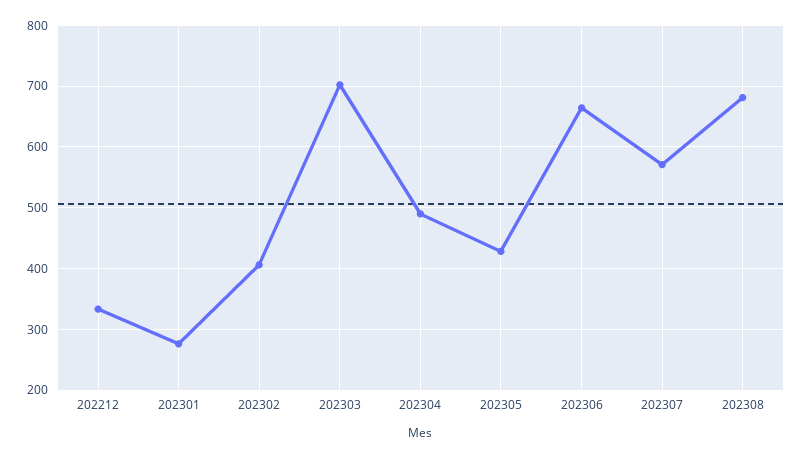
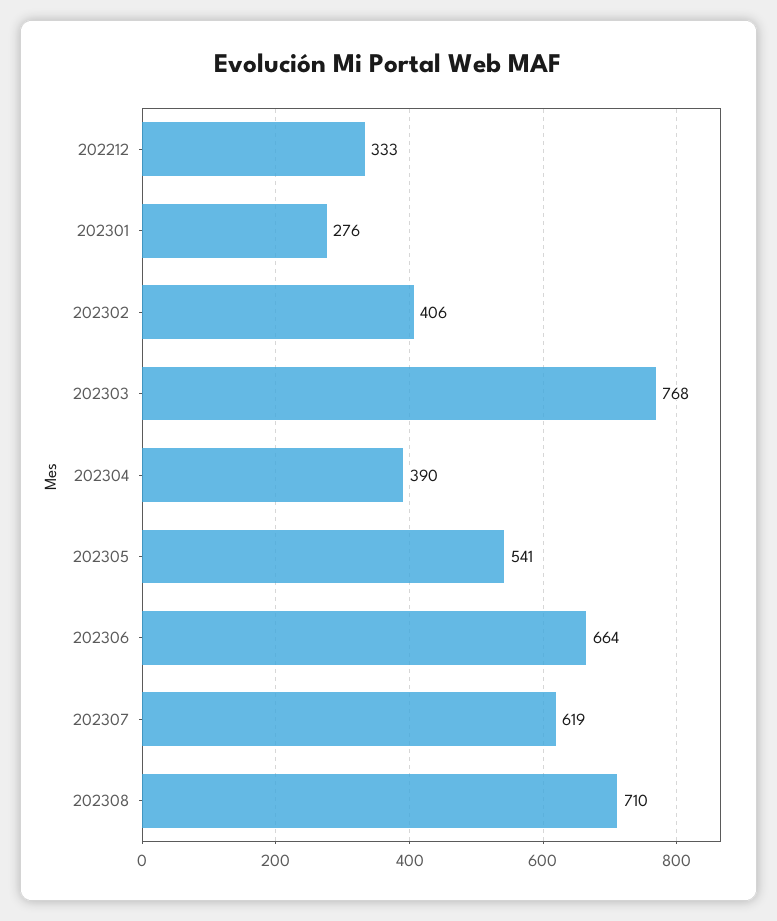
  {
    "202212": 333,
    "202301": 276,
    "202302": 406,
-   "202303": 700,
+   "202303": 768,
-   "202304": 490,
+   "202304": 390,
-   "202305": 430,
+   "202305": 541,
    "202306": 664,
-   "202307": 570,
+   "202307": 619,
-   "202308": 680
+   "202308": 710
  }

